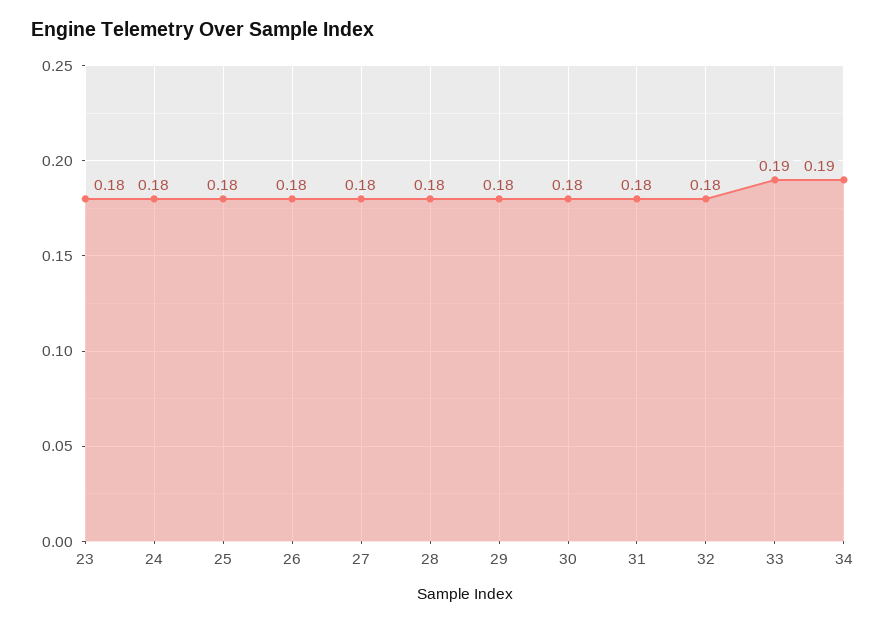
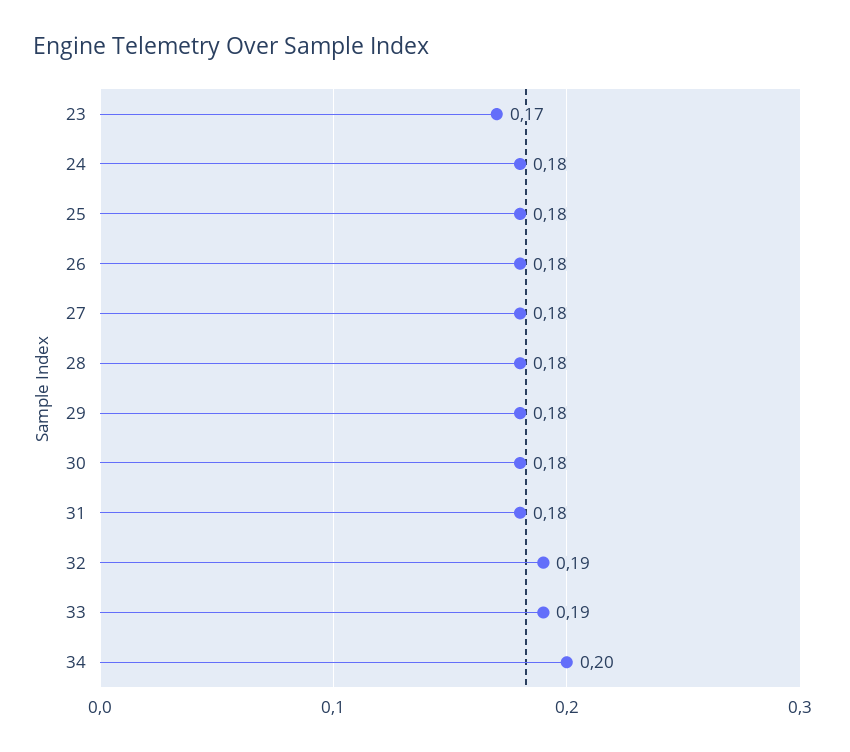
  {
-   "23": 0.18,
+   "23": 0.17,
    "24": 0.18,
    "25": 0.18,
    "26": 0.18,
    "27": 0.18,
    "28": 0.18,
    "29": 0.18,
    "30": 0.18,
    "31": 0.18,
-   "32": 0.18,
+   "32": 0.19,
    "33": 0.19,
-   "34": 0.19
+   "34": 0.2
  }

